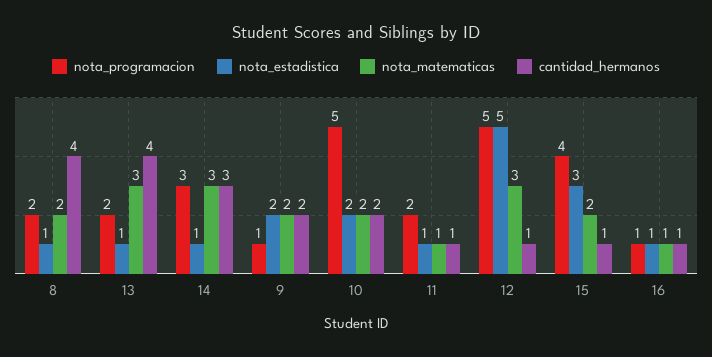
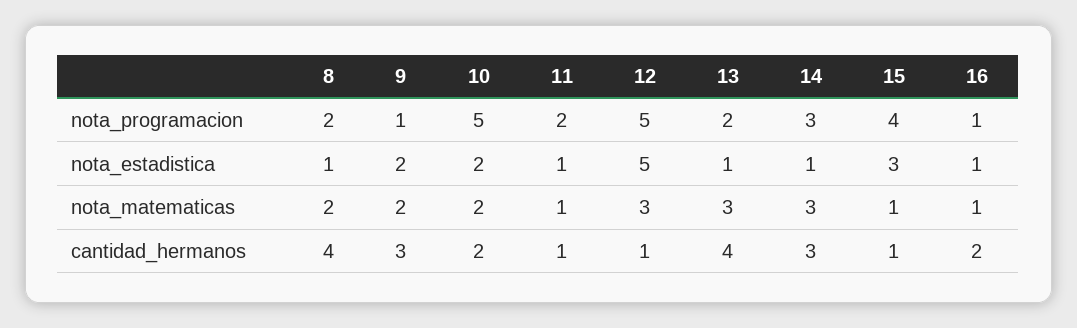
  {
    "nota_programacion": {
      "8": 2,
      "13": 2,
      "14": 3,
      "9": 1,
      "10": 5,
      "11": 2,
      "12": 5,
      "15": 4,
      "16": 1
    },
    "nota_estadistica": {
      "8": 1,
      "13": 1,
      "14": 1,
      "9": 2,
      "10": 2,
      "11": 1,
      "12": 5,
      "15": 3,
      "16": 1
    },
    "nota_matematicas": {
      "8": 2,
      "13": 3,
      "14": 3,
      "9": 2,
      "10": 2,
      "11": 1,
      "12": 3,
-     "15": 2,
+     "15": 1,
      "16": 1
    },
    "cantidad_hermanos": {
      "8": 4,
      "13": 4,
      "14": 3,
-     "9": 2,
+     "9": 3,
      "10": 2,
      "11": 1,
      "12": 1,
      "15": 1,
-     "16": 1
+     "16": 2
    }
  }

